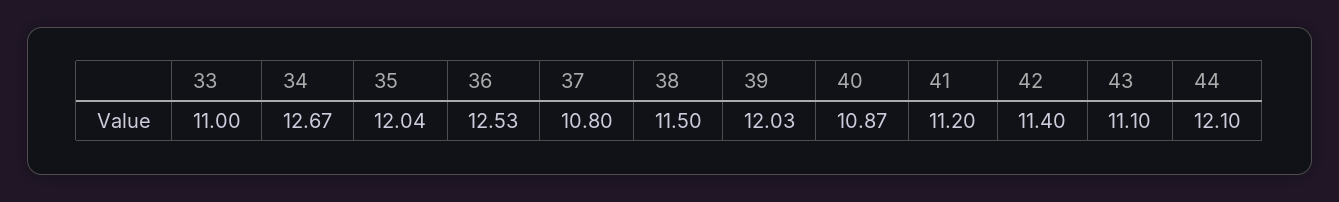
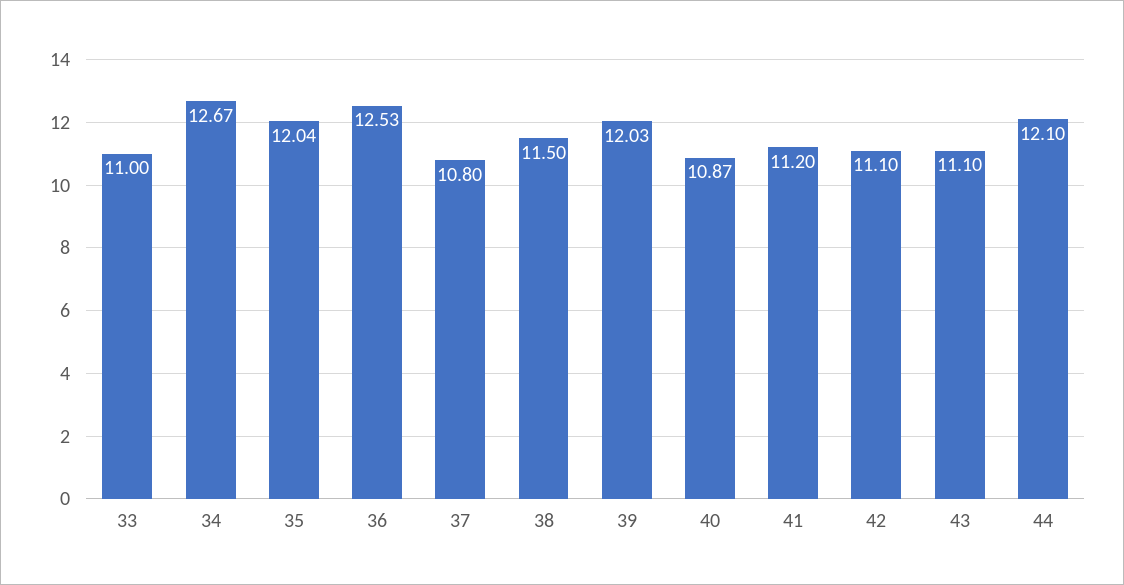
  {
    "33": 11,
    "34": 12.67,
    "35": 12.04,
    "36": 12.53,
    "37": 10.8,
    "38": 11.5,
    "39": 12.03,
    "40": 10.87,
    "41": 11.2,
-   "42": 11.4,
+   "42": 11.1,
    "43": 11.1,
    "44": 12.1
  }

